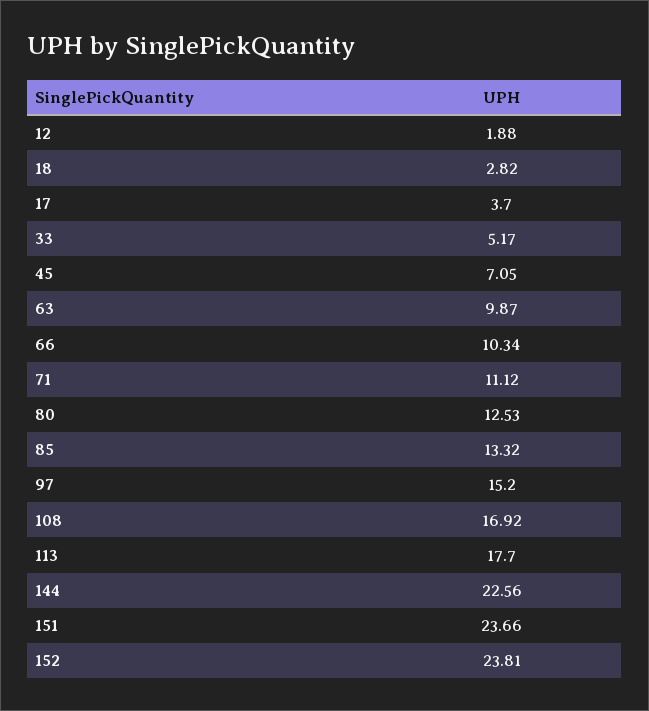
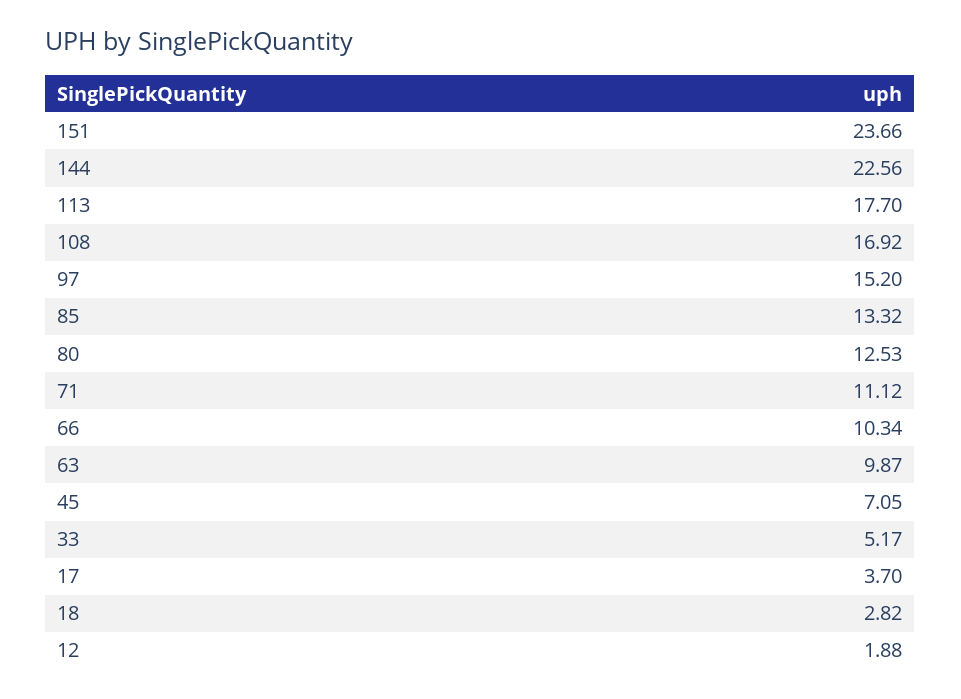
  {
    "12": 1.88,
    "18": 2.82,
    "17": 3.7,
    "33": 5.17,
    "45": 7.05,
    "63": 9.87,
    "66": 10.34,
    "71": 11.12,
    "80": 12.53,
    "85": 13.32,
    "97": 15.2,
    "108": 16.92,
    "113": 17.7,
    "144": 22.56,
-   "151": 23.66,
+   "151": 23.66
-   "152": 23.81
  }

